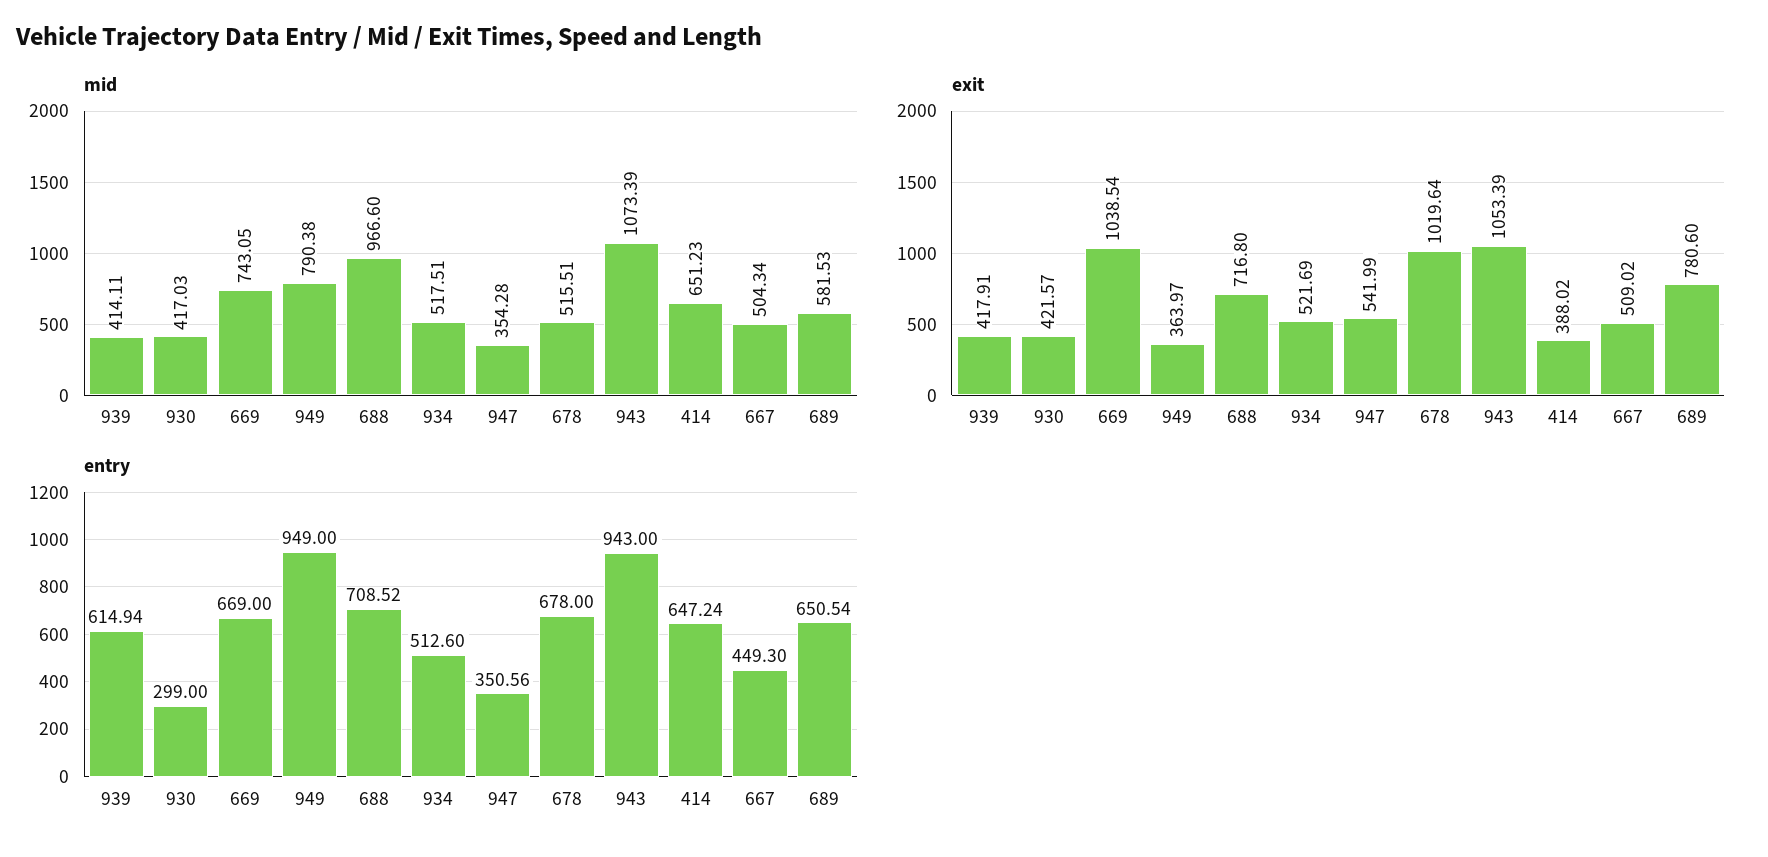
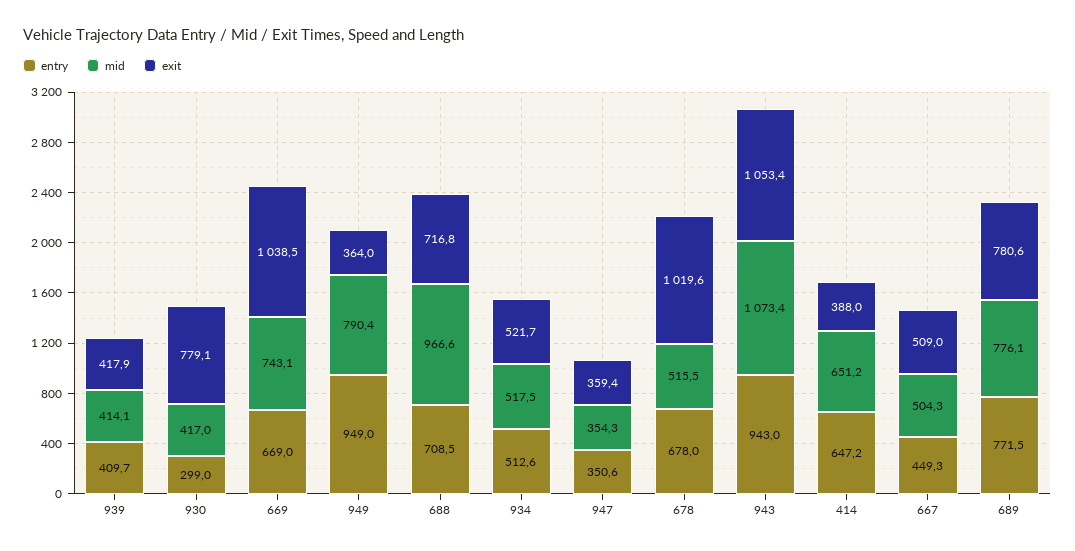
  {
    "mid": {
      "939": 414.11,
      "930": 417.03,
      "669": 743.05,
      "949": 790.38,
      "688": 966.6,
      "934": 517.51,
      "947": 354.28,
      "678": 515.51,
      "943": 1073.39,
      "414": 651.23,
      "667": 504.34,
-     "689": 581.53
+     "689": 776.1
    },
    "exit": {
      "939": 417.91,
-     "930": 421.57,
+     "930": 779.1,
      "669": 1038.54,
      "949": 363.97,
      "688": 716.8,
      "934": 521.69,
-     "947": 541.99,
+     "947": 359.4,
      "678": 1019.64,
      "943": 1053.39,
      "414": 388.02,
      "667": 509.02,
      "689": 780.6
    },
    "entry": {
-     "939": 614.94,
+     "939": 409.7,
      "930": 299,
      "669": 669,
      "949": 949,
      "688": 708.52,
      "934": 512.6,
      "947": 350.56,
      "678": 678,
      "943": 943,
      "414": 647.24,
      "667": 449.3,
-     "689": 650.54
+     "689": 771.5
    }
  }

